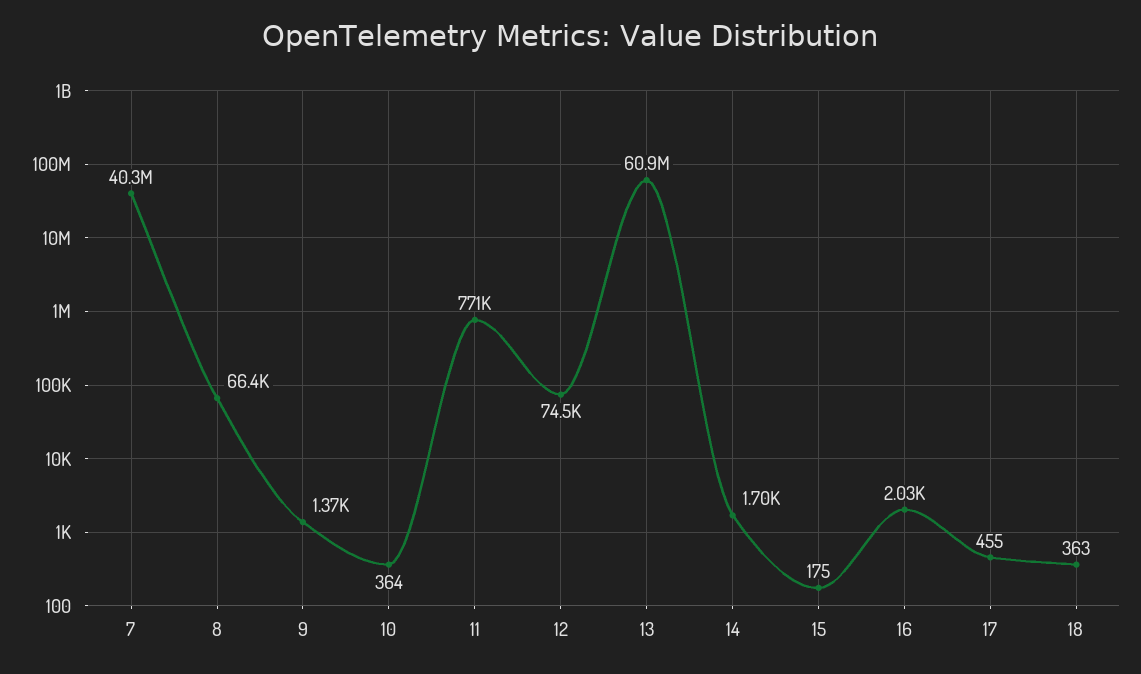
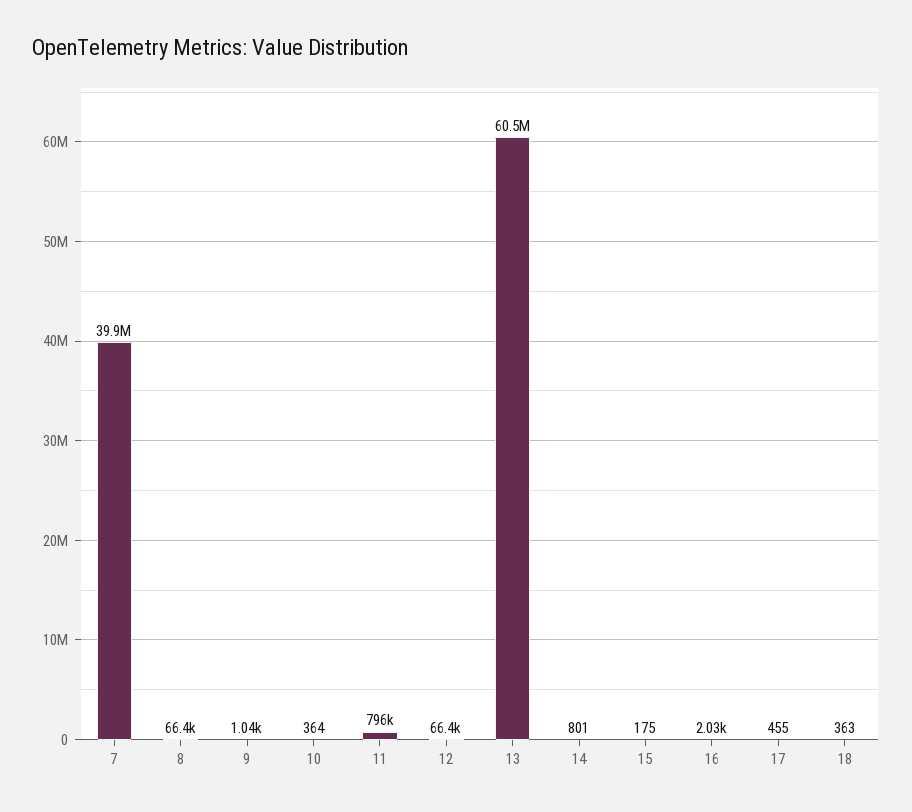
  {
-   "7": 40300000,
+   "7": 39900000,
    "8": 66400,
-   "9": 1370,
+   "9": 1040,
    "10": 364,
-   "11": 771000,
+   "11": 796000,
-   "12": 74500,
+   "12": 66400,
-   "13": 60900000,
+   "13": 60500000,
-   "14": 1700,
+   "14": 801,
    "15": 175,
    "16": 2030,
    "17": 455,
    "18": 363
  }

